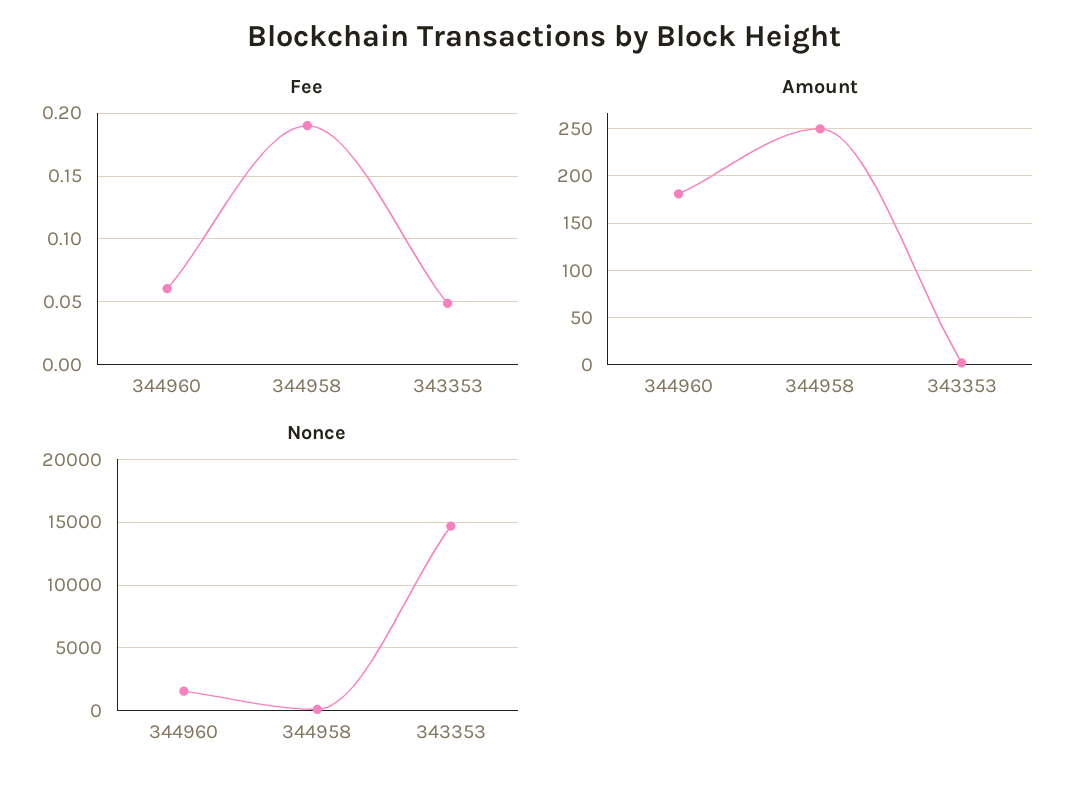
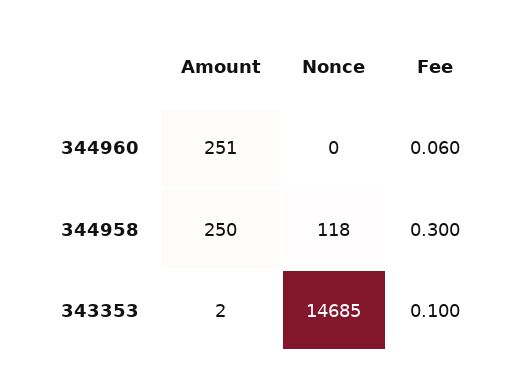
  {
    "Fee": {
      "344960": 0.06,
-     "344958": 0.19,
+     "344958": 0.3,
-     "343353": 0.05
+     "343353": 0.1
    },
    "Amount": {
-     "344960": 180,
+     "344960": 251,
      "344958": 250,
      "343353": 2
    },
    "Nonce": {
-     "344960": 1500,
+     "344960": 0,
      "344958": 118,
      "343353": 14685
    }
  }

